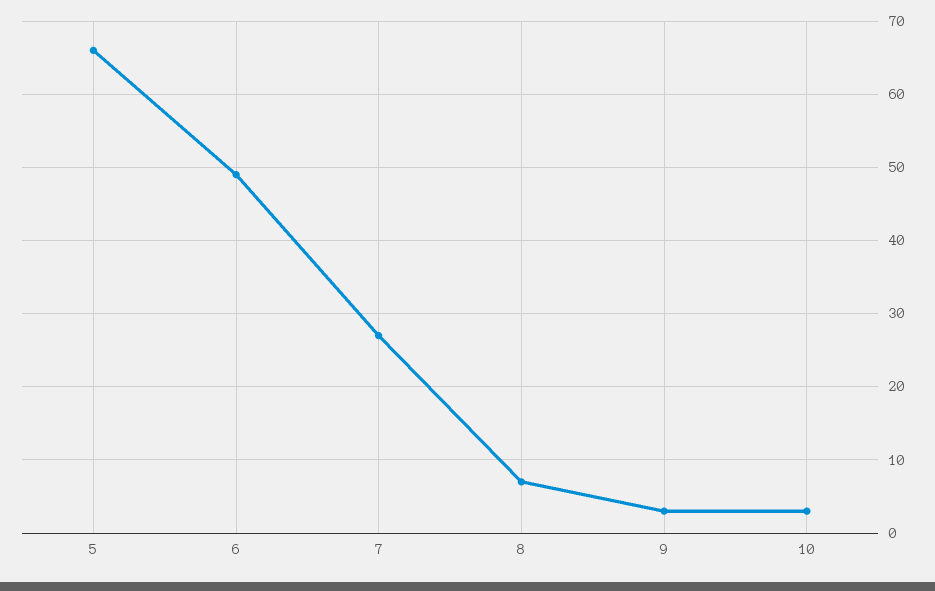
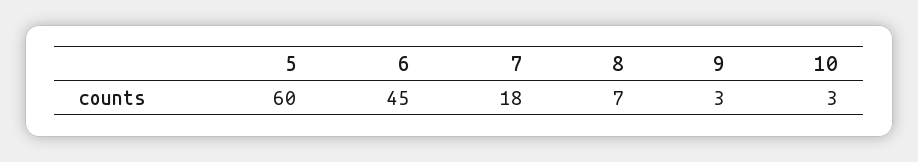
  {
-   "5": 66,
+   "5": 60,
-   "6": 49,
+   "6": 45,
-   "7": 27,
+   "7": 18,
    "8": 7,
    "9": 3,
    "10": 3
  }

